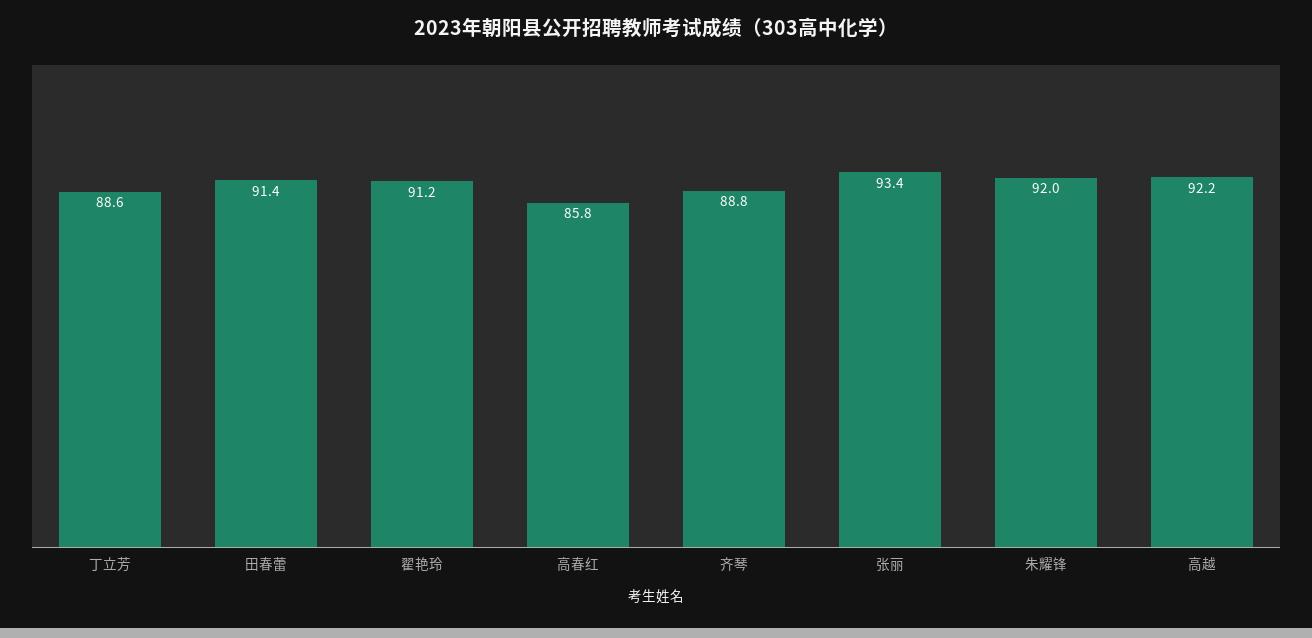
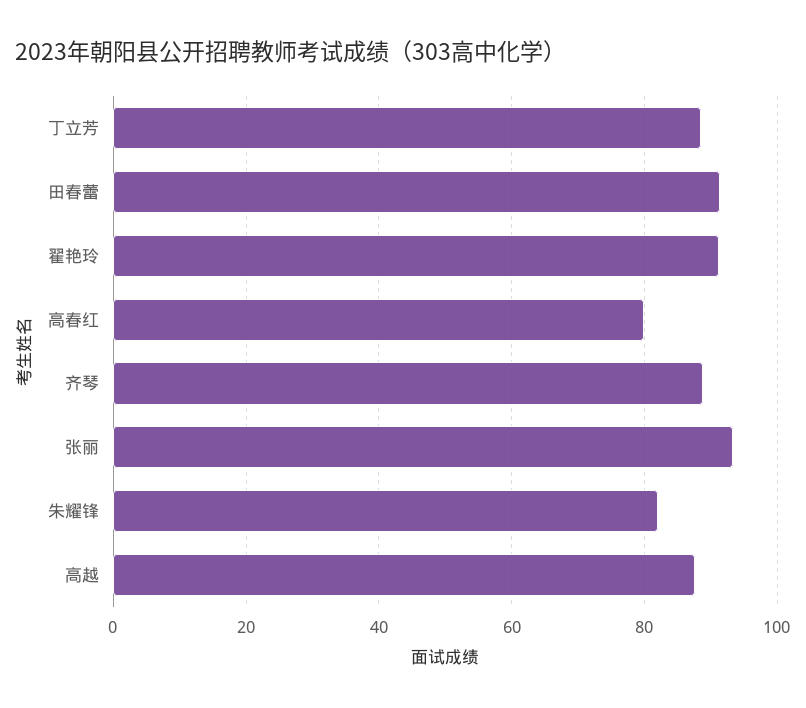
  {
    "丁立芳": 88.6,
    "田春蕾": 91.4,
    "翟艳玲": 91.2,
-   "高春红": 85.8,
+   "高春红": 80,
    "齐琴": 88.8,
    "张丽": 93.4,
-   "朱耀锋": 92,
+   "朱耀锋": 82,
-   "高越": 92.2
+   "高越": 88
  }

